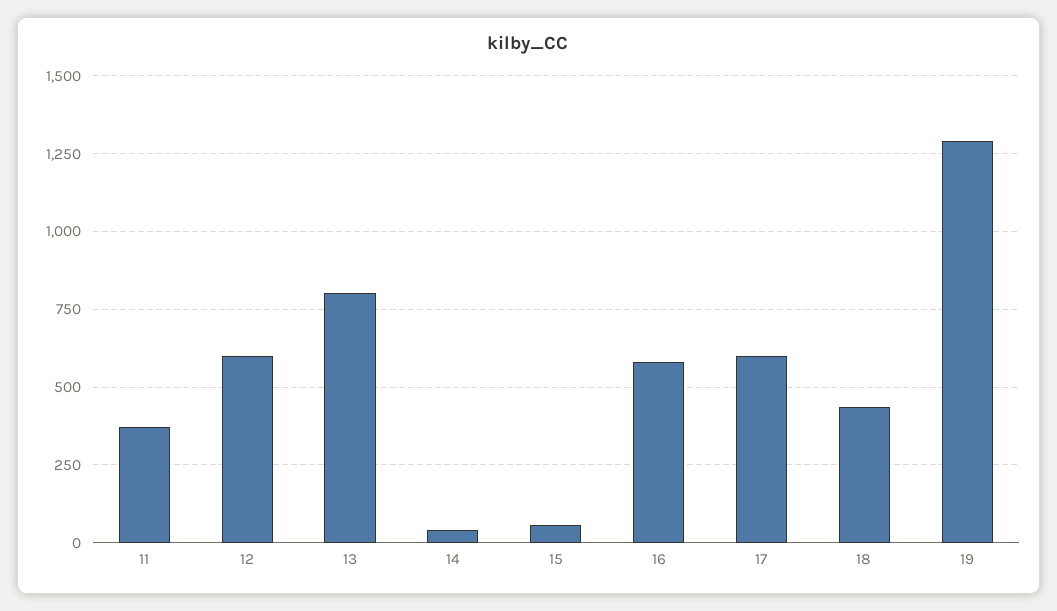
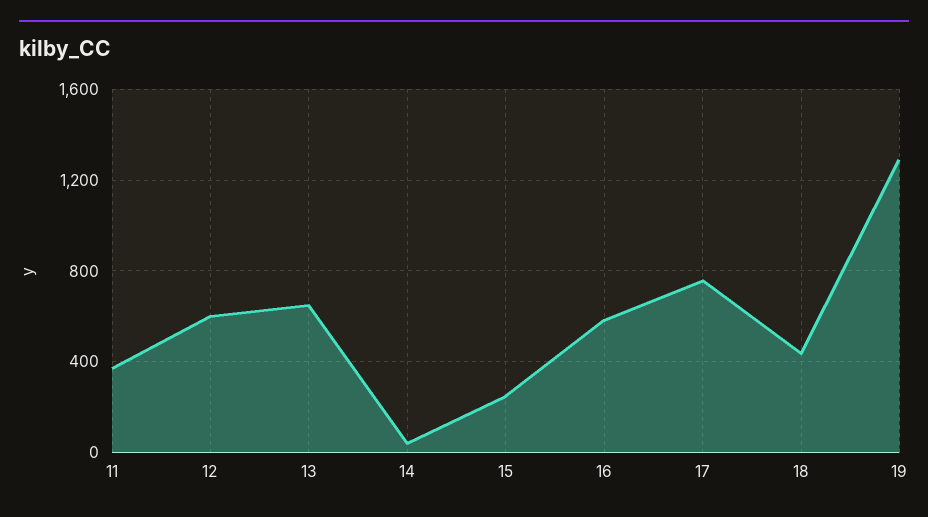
  {
    "11": 375,
    "12": 600,
-   "13": 800,
+   "13": 650,
    "14": 50,
-   "15": 50,
+   "15": 250,
    "16": 575,
-   "17": 600,
+   "17": 750,
    "18": 425,
    "19": 1300
  }

